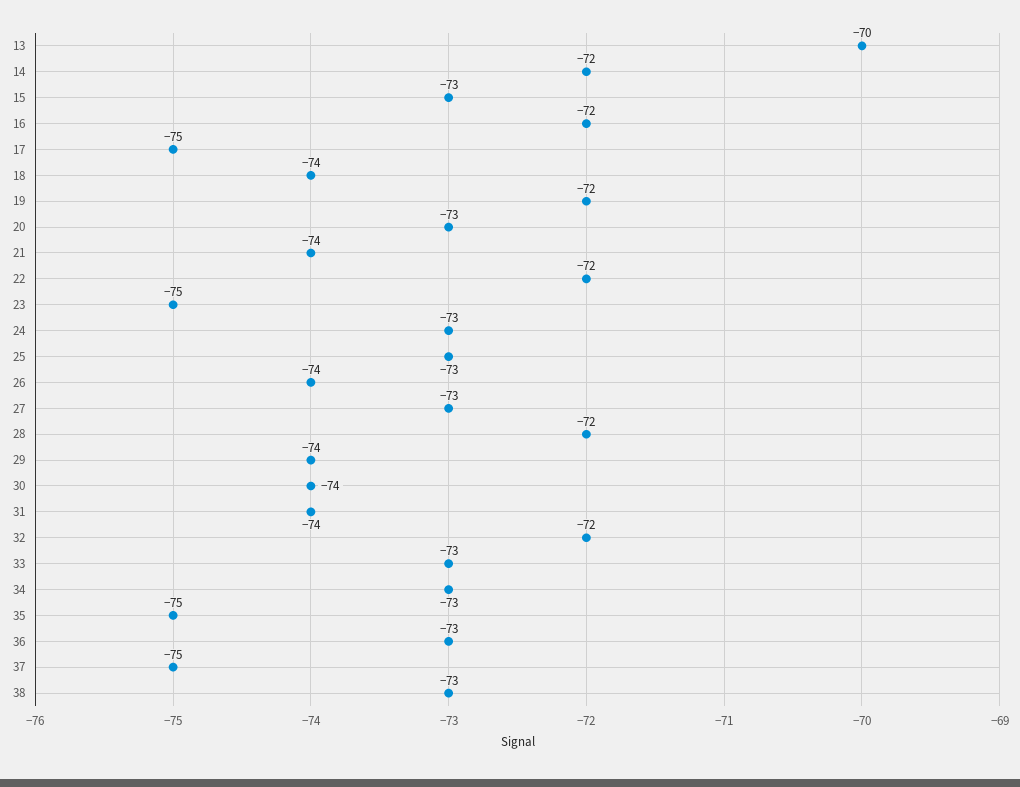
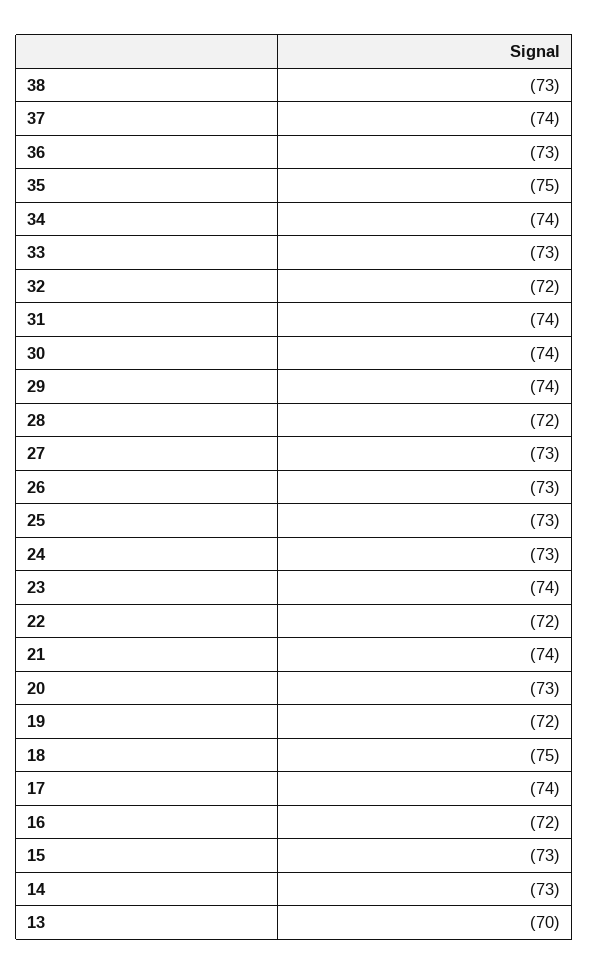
  {
    "13": -70,
-   "14": -72,
+   "14": -73,
    "15": -73,
    "16": -72,
-   "17": -75,
+   "17": -74,
-   "18": -74,
+   "18": -75,
    "19": -72,
    "20": -73,
    "21": -74,
    "22": -72,
-   "23": -75,
+   "23": -74,
    "24": -73,
    "25": -73,
-   "26": -74,
+   "26": -73,
    "27": -73,
    "28": -72,
    "29": -74,
    "30": -74,
    "31": -74,
    "32": -72,
    "33": -73,
-   "34": -73,
+   "34": -74,
    "35": -75,
    "36": -73,
-   "37": -75,
+   "37": -74,
    "38": -73
  }

